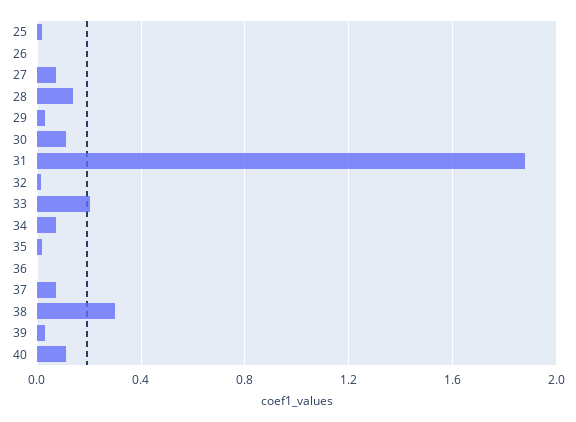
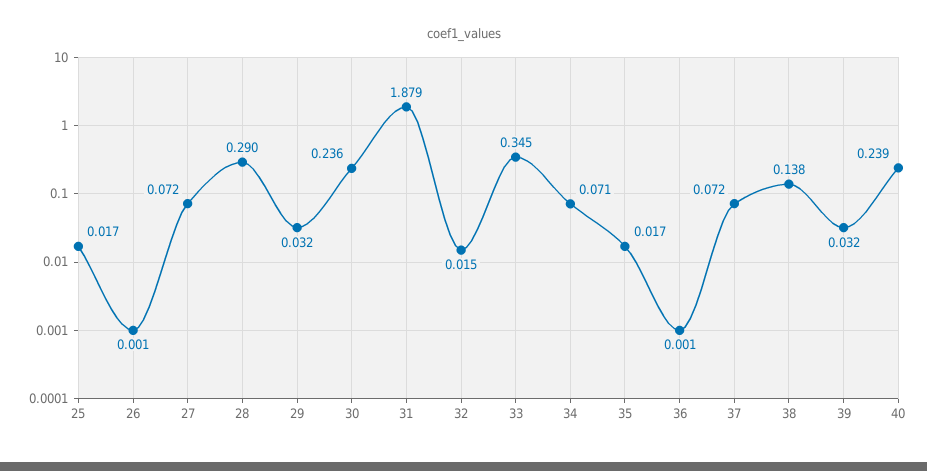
  {
    "25": 0.017,
    "26": 0.001,
    "27": 0.072,
-   "28": 0.15,
+   "28": 0.29,
    "29": 0.032,
-   "30": 0.1,
+   "30": 0.236,
    "31": 1.879,
    "32": 0.015,
-   "33": 0.2,
+   "33": 0.345,
    "34": 0.071,
    "35": 0.017,
    "36": 0.001,
    "37": 0.072,
-   "38": 0.3,
+   "38": 0.138,
    "39": 0.032,
-   "40": 0.1
+   "40": 0.239
  }

